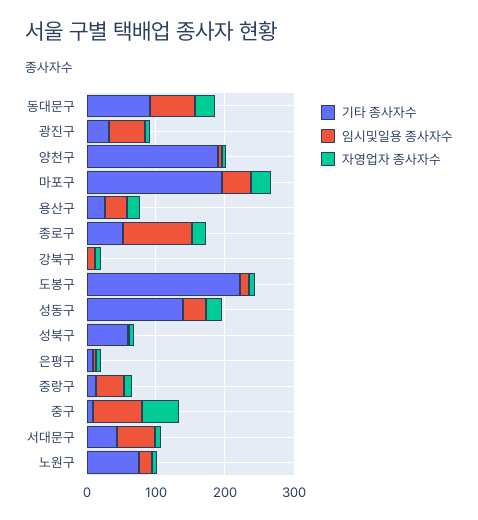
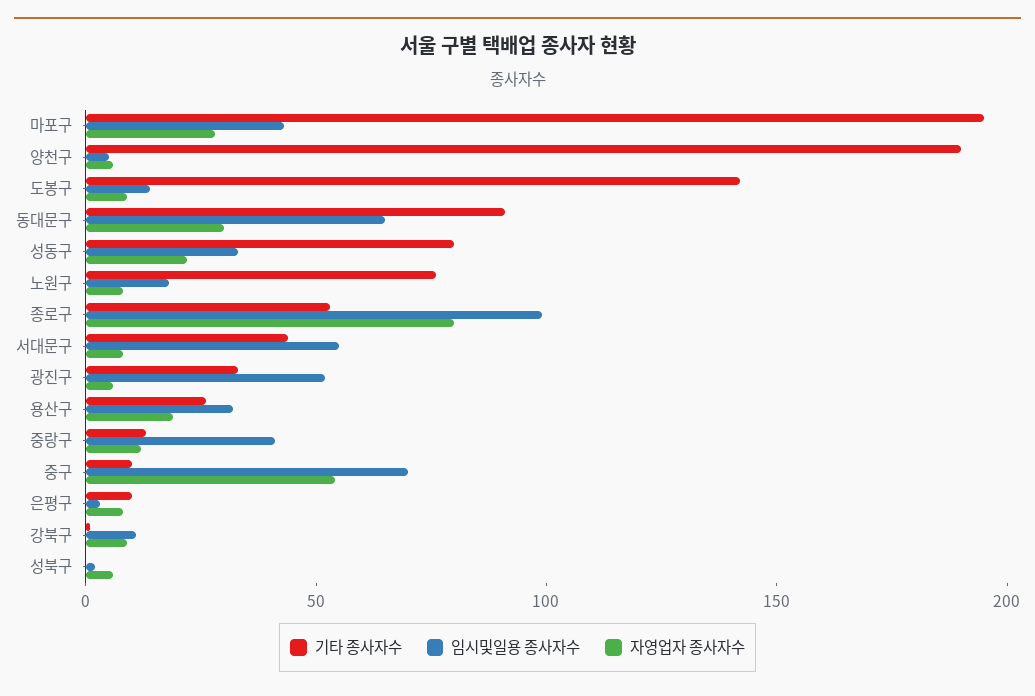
  {
    "기타 종사자수": {
      "동대문구": 90,
      "광진구": 30,
      "양천구": 190,
      "마포구": 200,
      "용산구": 30,
      "종로구": 50,
      "강북구": 0,
-     "도봉구": 220,
+     "도봉구": 140,
-     "성동구": 140,
+     "성동구": 80,
-     "성북구": 60,
+     "성북구": 0,
      "은평구": 10,
      "중랑구": 10,
      "중구": 10,
      "서대문구": 40,
      "노원구": 80
    },
    "임시및일용 종사자수": {
      "동대문구": 70,
      "광진구": 50,
      "양천구": 10,
      "마포구": 40,
      "용산구": 30,
      "종로구": 100,
      "강북구": 10,
      "도봉구": 10,
      "성동구": 30,
      "성북구": 0,
      "은평구": 0,
      "중랑구": 40,
      "중구": 70,
      "서대문구": 60,
      "노원구": 20
    },
    "자영업자 종사자수": {
      "동대문구": 30,
      "광진구": 10,
      "양천구": 10,
      "마포구": 30,
      "용산구": 20,
-     "종로구": 20,
+     "종로구": 80,
      "강북구": 10,
      "도봉구": 10,
      "성동구": 20,
      "성북구": 10,
      "은평구": 10,
      "중랑구": 10,
      "중구": 50,
      "서대문구": 10,
      "노원구": 10
    }
  }

